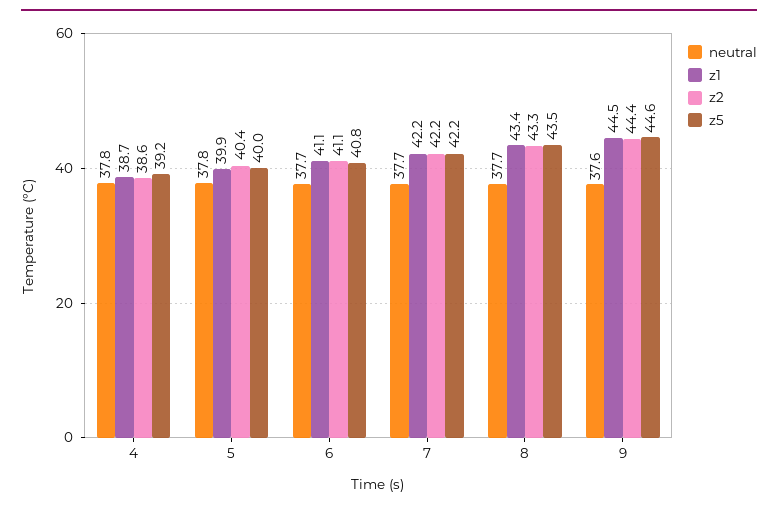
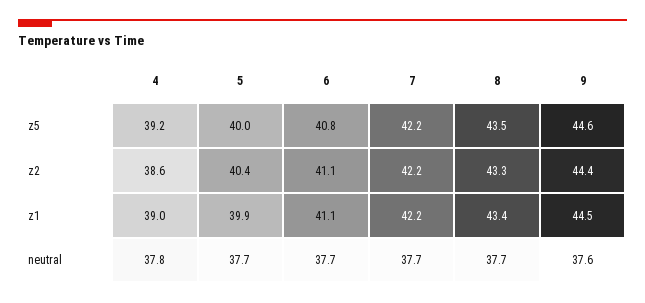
  {
    "neutral": {
      "4": 37.8,
-     "5": 37.8,
+     "5": 37.7,
      "6": 37.7,
      "7": 37.7,
      "8": 37.7,
      "9": 37.6
    },
    "z1": {
-     "4": 38.7,
+     "4": 39,
      "5": 39.9,
      "6": 41.1,
      "7": 42.2,
      "8": 43.4,
      "9": 44.5
    },
    "z2": {
      "4": 38.6,
      "5": 40.4,
      "6": 41.1,
      "7": 42.2,
      "8": 43.3,
      "9": 44.4
    },
    "z5": {
      "4": 39.2,
      "5": 40,
      "6": 40.8,
      "7": 42.2,
      "8": 43.5,
      "9": 44.6
    }
  }

